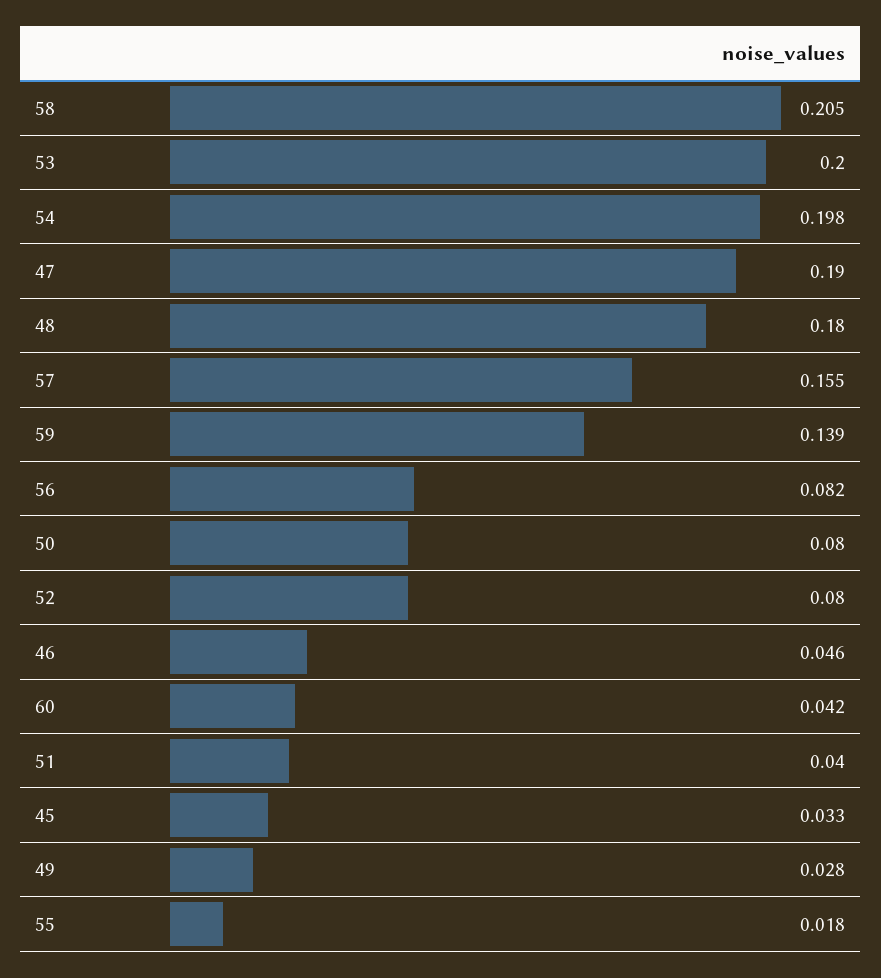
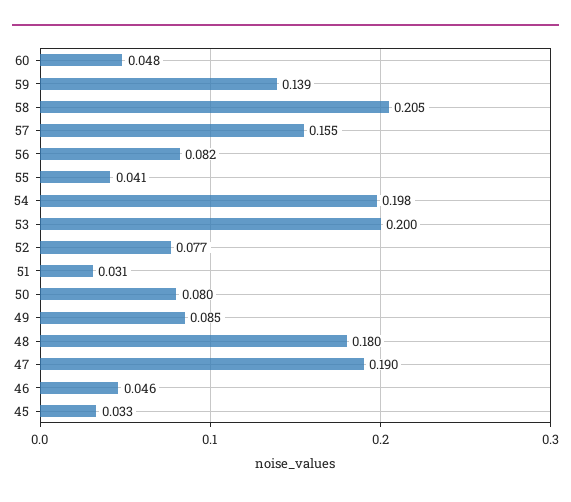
  {
    "58": 0.205,
    "53": 0.2,
    "54": 0.198,
    "47": 0.19,
    "48": 0.18,
    "57": 0.155,
    "59": 0.139,
    "56": 0.082,
    "50": 0.08,
-   "52": 0.08,
+   "52": 0.077,
    "46": 0.046,
-   "60": 0.042,
+   "60": 0.048,
-   "51": 0.04,
+   "51": 0.031,
    "45": 0.033,
-   "49": 0.028,
+   "49": 0.085,
-   "55": 0.018
+   "55": 0.041
  }

